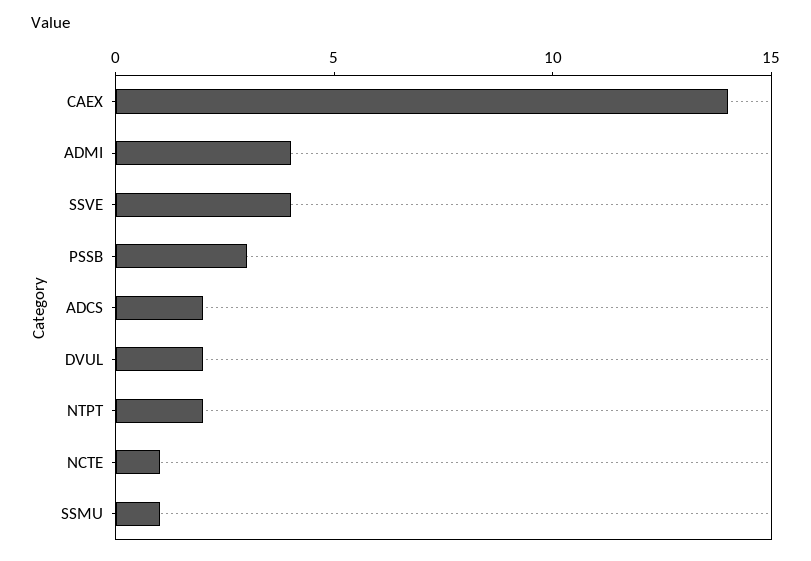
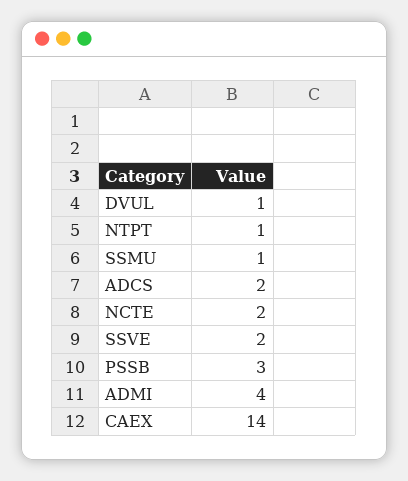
  {
    "CAEX": 14,
    "ADMI": 4,
-   "SSVE": 4,
+   "SSVE": 2,
    "PSSB": 3,
    "ADCS": 2,
-   "DVUL": 2,
+   "DVUL": 1,
-   "NTPT": 2,
+   "NTPT": 1,
-   "NCTE": 1,
+   "NCTE": 2,
    "SSMU": 1
  }

